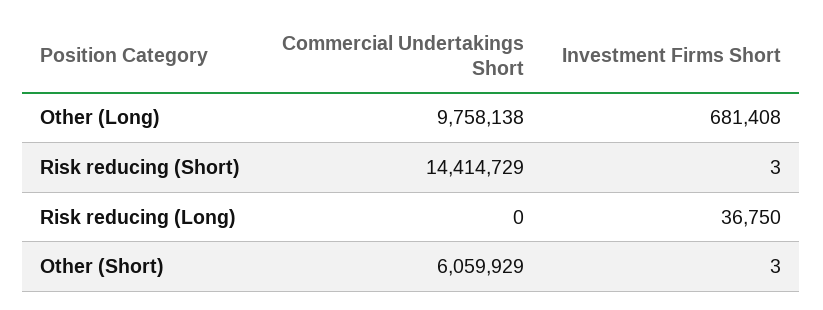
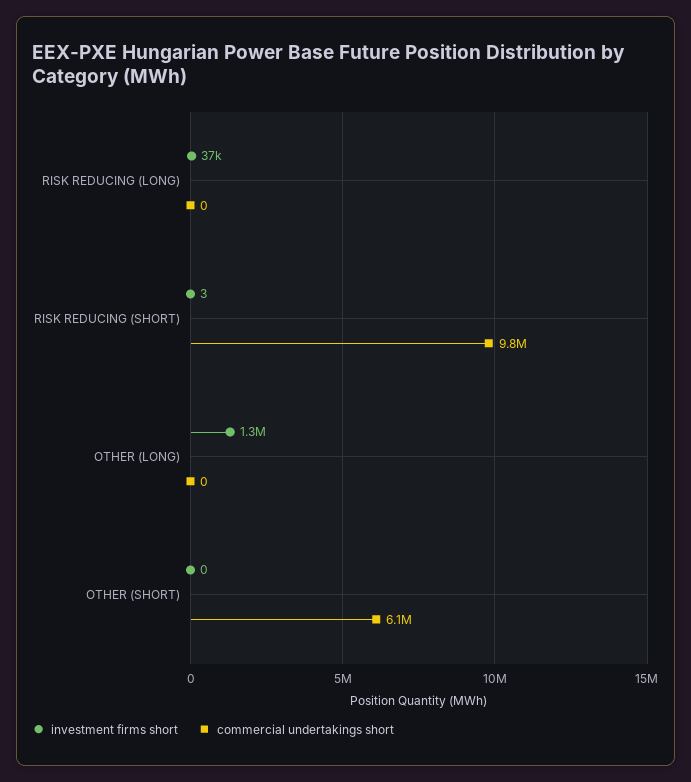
  {
    "Commercial Undertakings Short": {
-     "Other (Long)": 9758138,
+     "Other (Long)": 0,
-     "Risk reducing (Short)": 14414729,
+     "Risk reducing (Short)": 9800000,
      "Risk reducing (Long)": 0,
      "Other (Short)": 6059929
    },
    "Investment Firms Short": {
-     "Other (Long)": 681408,
+     "Other (Long)": 1300000,
      "Risk reducing (Short)": 3,
      "Risk reducing (Long)": 36750,
-     "Other (Short)": 3
+     "Other (Short)": 0
    }
  }

